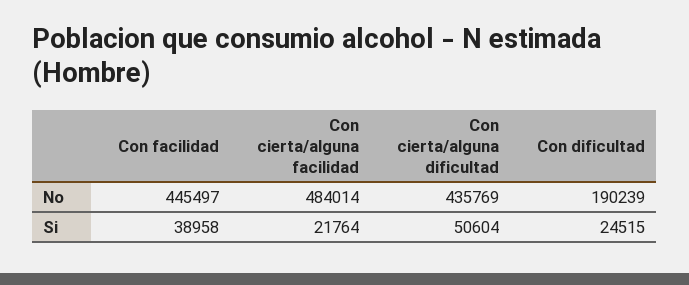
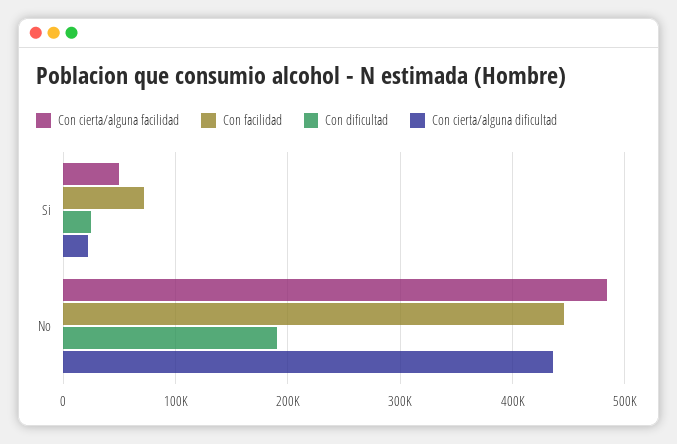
  {
    "Con facilidad": {
      "No": 445497,
-     "Si": 38958
+     "Si": 70000
    },
    "Con cierta/alguna facilidad": {
      "No": 484014,
-     "Si": 21764
+     "Si": 50000
    },
    "Con cierta/alguna dificultad": {
      "No": 435769,
-     "Si": 50604
+     "Si": 20000
    },
    "Con dificultad": {
      "No": 190239,
      "Si": 24515
    }
  }

